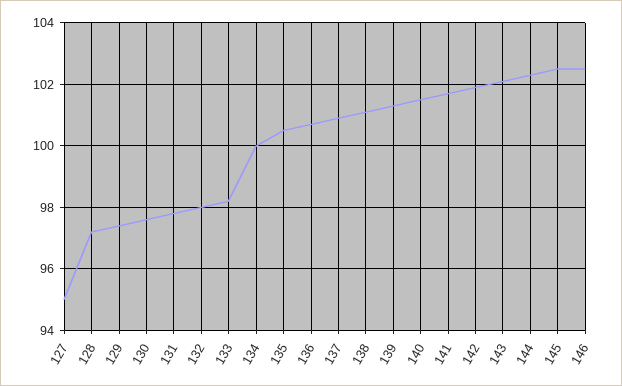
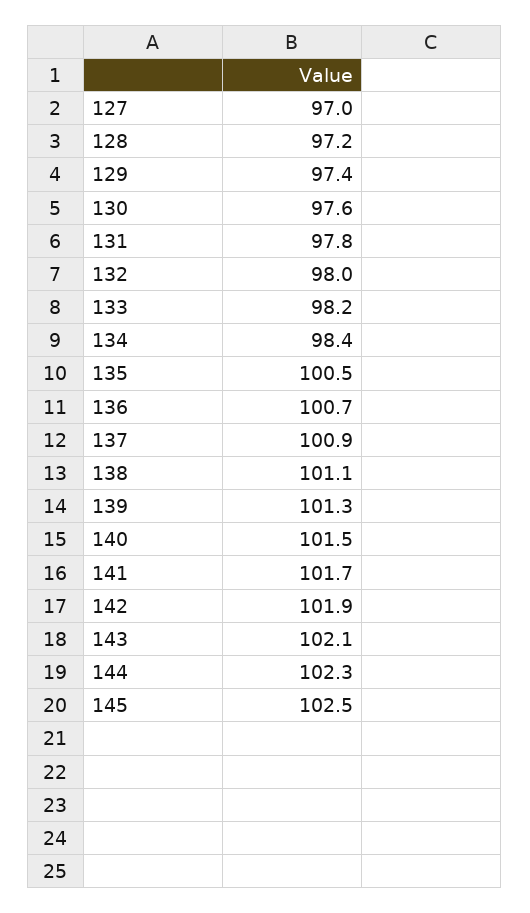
  {
-   "127": 95,
+   "127": 97,
    "128": 97.2,
    "129": 97.4,
    "130": 97.6,
    "131": 97.8,
    "132": 98,
    "133": 98.2,
-   "134": 100,
+   "134": 98.4,
    "135": 100.5,
    "136": 100.7,
    "137": 100.9,
    "138": 101.1,
    "139": 101.3,
    "140": 101.5,
    "141": 101.7,
    "142": 101.9,
    "143": 102.1,
    "144": 102.3,
-   "145": 102.5,
+   "145": 102.5
-   "146": 102.5
  }

